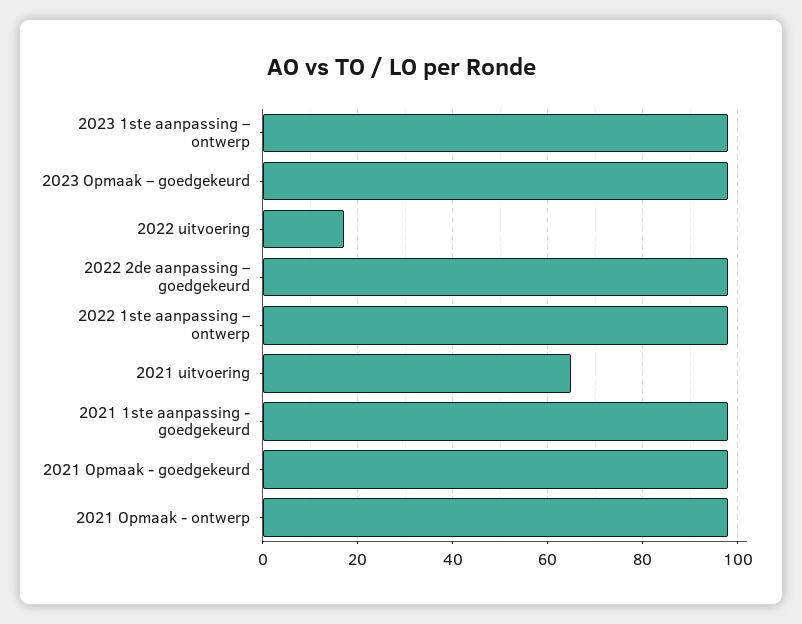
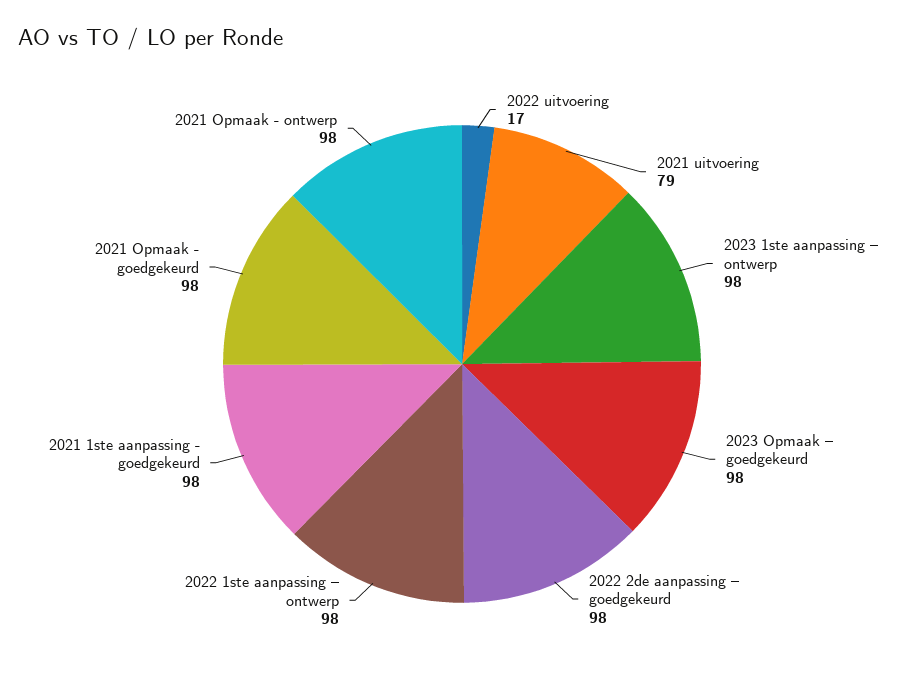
  {
    "2023 1ste aanpassing – ontwerp": 98,
    "2023 Opmaak – goedgekeurd": 98,
    "2022 uitvoering": 17,
    "2022 2de aanpassing – goedgekeurd": 98,
    "2022 1ste aanpassing – ontwerp": 98,
-   "2021 uitvoering": 65,
+   "2021 uitvoering": 79,
    "2021 1ste aanpassing - goedgekeurd": 98,
    "2021 Opmaak - goedgekeurd": 98,
    "2021 Opmaak - ontwerp": 98
  }

